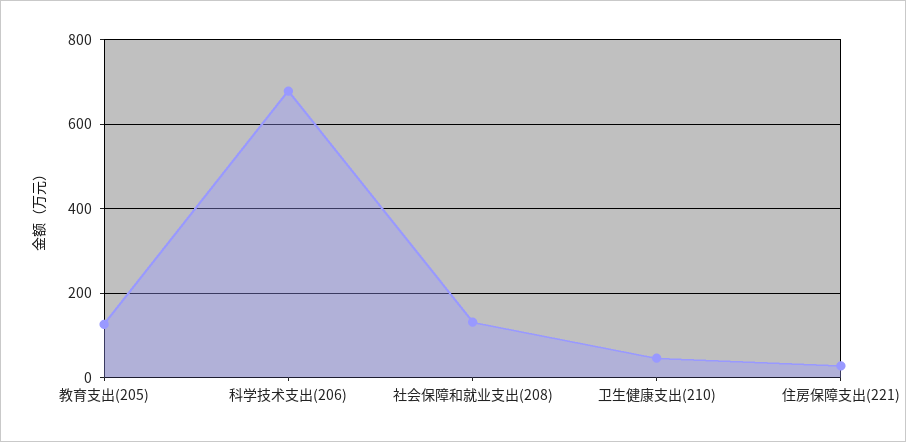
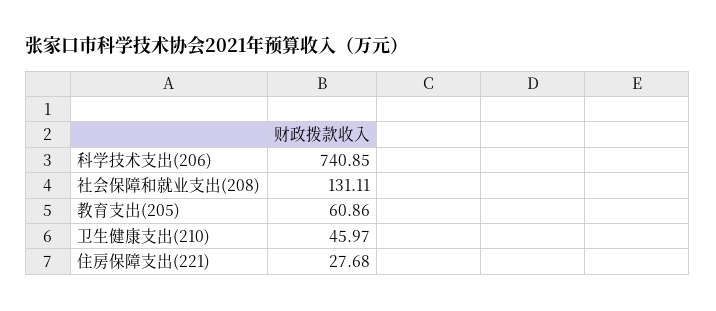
  {
-   "教育支出(205)": 120,
+   "教育支出(205)": 60.86,
-   "科学技术支出(206)": 680,
+   "科学技术支出(206)": 740.85,
    "社会保障和就业支出(208)": 131.11,
    "卫生健康支出(210)": 45.97,
    "住房保障支出(221)": 27.68
  }

